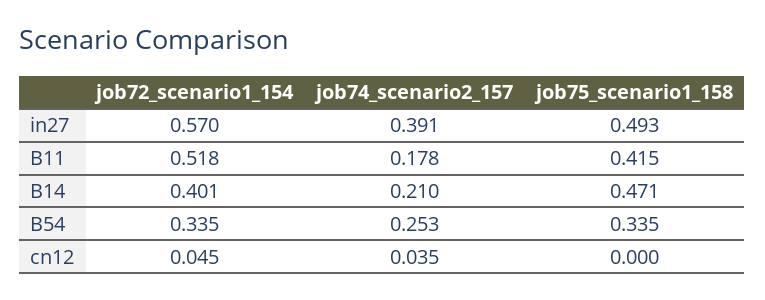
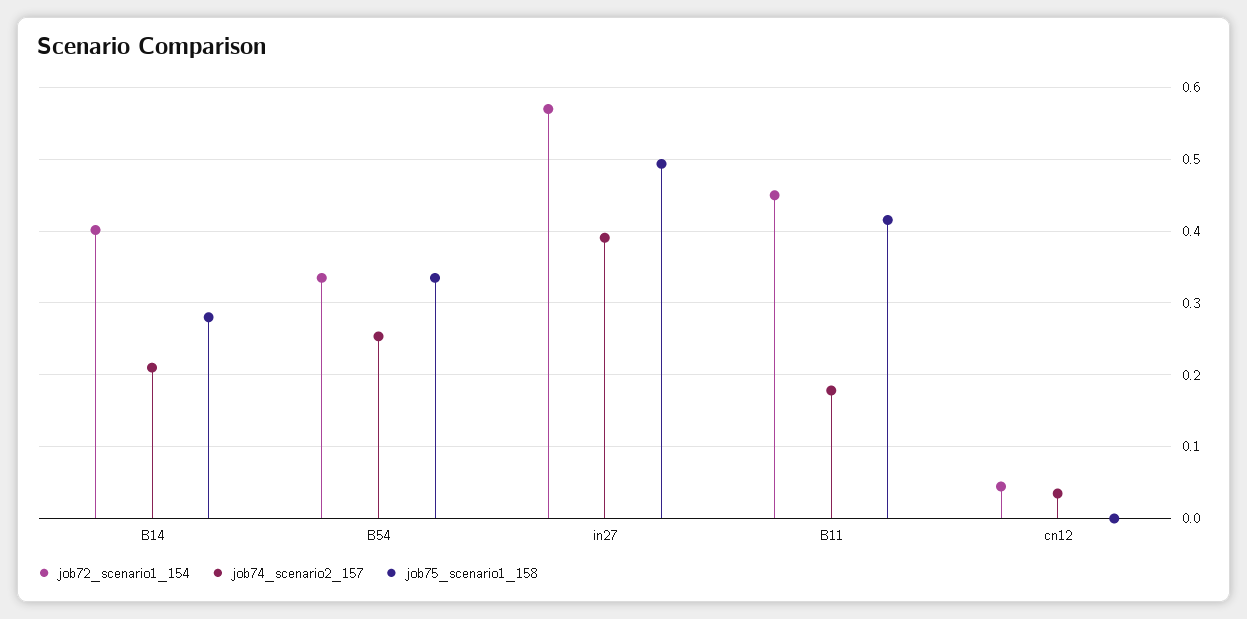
  {
    "job72_scenario1_154": {
      "in27": 0.57,
-     "B11": 0.518,
+     "B11": 0.45,
      "B14": 0.401,
      "B54": 0.335,
      "cn12": 0.045
    },
    "job74_scenario2_157": {
      "in27": 0.391,
      "B11": 0.178,
      "B14": 0.21,
      "B54": 0.253,
      "cn12": 0.035
    },
    "job75_scenario1_158": {
      "in27": 0.493,
      "B11": 0.415,
-     "B14": 0.471,
+     "B14": 0.28,
      "B54": 0.335,
      "cn12": 0
    }
  }

